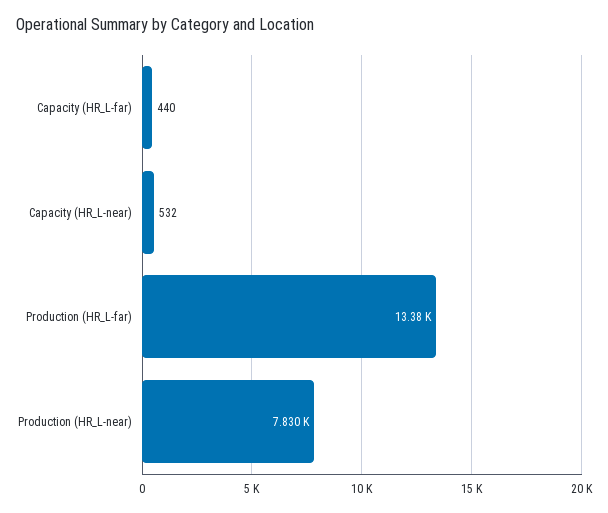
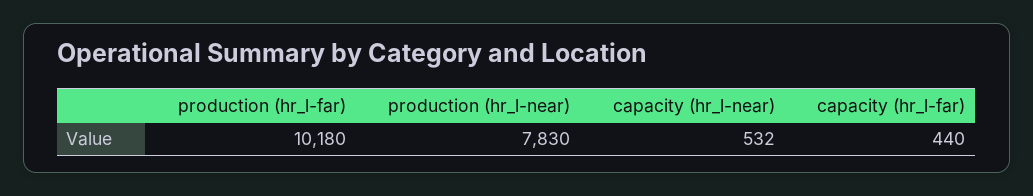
  {
    "Capacity (HR_L-far)": 440,
    "Capacity (HR_L-near)": 532,
-   "Production (HR_L-far)": 13380,
+   "Production (HR_L-far)": 10180,
    "Production (HR_L-near)": 7830
  }

